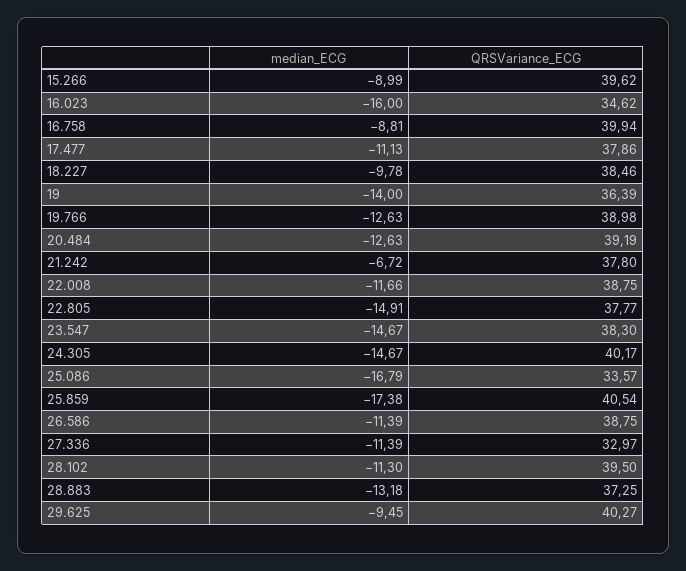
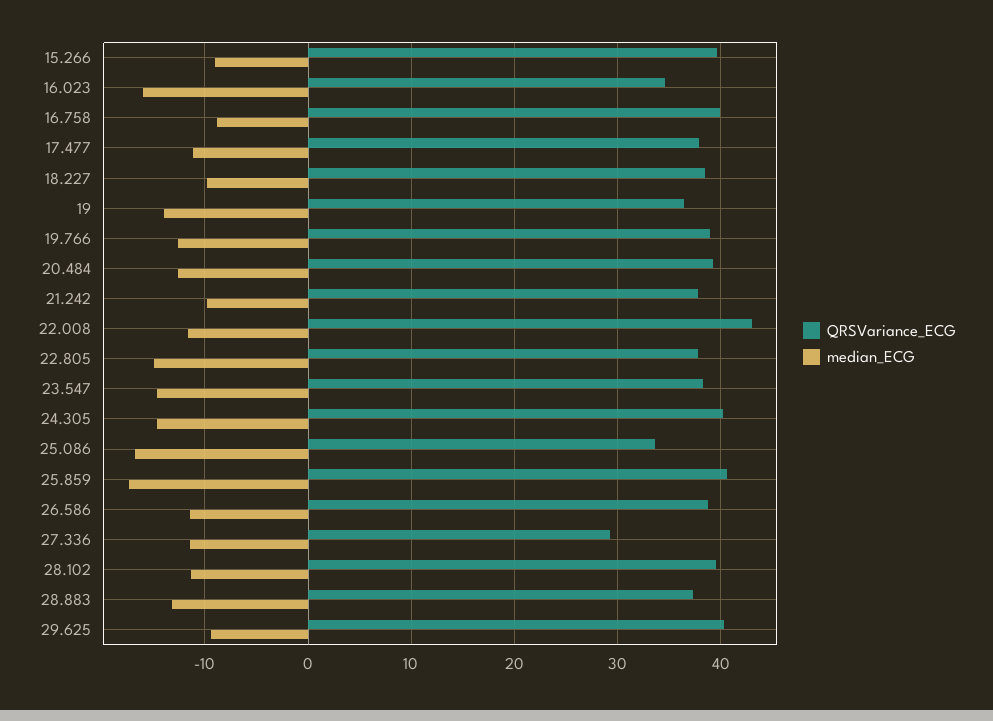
  {
    "median_ECG": {
      "15.266": -8.99,
      "16.023": -16,
      "16.758": -8.81,
      "17.477": -11.13,
      "18.227": -9.78,
      "19": -14,
      "19.766": -12.63,
      "20.484": -12.63,
-     "21.242": -6.72,
+     "21.242": -10,
      "22.008": -11.66,
      "22.805": -14.91,
      "23.547": -14.67,
      "24.305": -14.67,
      "25.086": -16.79,
      "25.859": -17.38,
      "26.586": -11.39,
      "27.336": -11.39,
      "28.102": -11.3,
      "28.883": -13.18,
      "29.625": -9.45
    },
    "QRSVariance_ECG": {
      "15.266": 39.62,
      "16.023": 34.62,
      "16.758": 39.94,
      "17.477": 37.86,
      "18.227": 38.46,
      "19": 36.39,
      "19.766": 38.98,
      "20.484": 39.19,
      "21.242": 37.8,
-     "22.008": 38.75,
+     "22.008": 43,
      "22.805": 37.77,
      "23.547": 38.3,
      "24.305": 40.17,
      "25.086": 33.57,
      "25.859": 40.54,
      "26.586": 38.75,
-     "27.336": 32.97,
+     "27.336": 29,
      "28.102": 39.5,
      "28.883": 37.25,
      "29.625": 40.27
    }
  }

